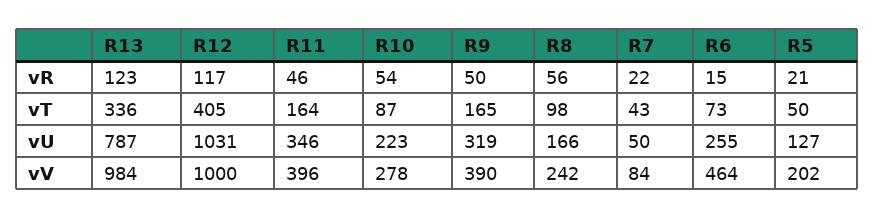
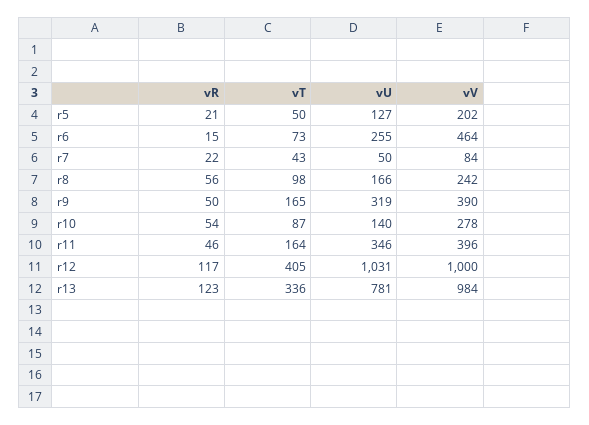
  {
    "R13": {
      "vR": 123,
      "vT": 336,
-     "vU": 787,
+     "vU": 781,
      "vV": 984
    },
    "R12": {
      "vR": 117,
      "vT": 405,
      "vU": 1031,
      "vV": 1000
    },
    "R11": {
      "vR": 46,
      "vT": 164,
      "vU": 346,
      "vV": 396
    },
    "R10": {
      "vR": 54,
      "vT": 87,
-     "vU": 223,
+     "vU": 140,
      "vV": 278
    },
    "R9": {
      "vR": 50,
      "vT": 165,
      "vU": 319,
      "vV": 390
    },
    "R8": {
      "vR": 56,
      "vT": 98,
      "vU": 166,
      "vV": 242
    },
    "R7": {
      "vR": 22,
      "vT": 43,
      "vU": 50,
      "vV": 84
    },
    "R6": {
      "vR": 15,
      "vT": 73,
      "vU": 255,
      "vV": 464
    },
    "R5": {
      "vR": 21,
      "vT": 50,
      "vU": 127,
      "vV": 202
    }
  }

